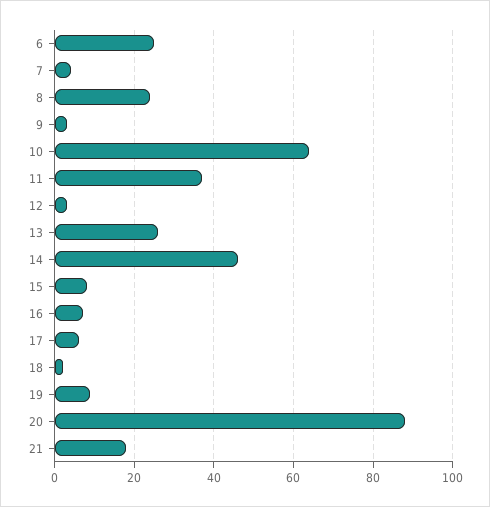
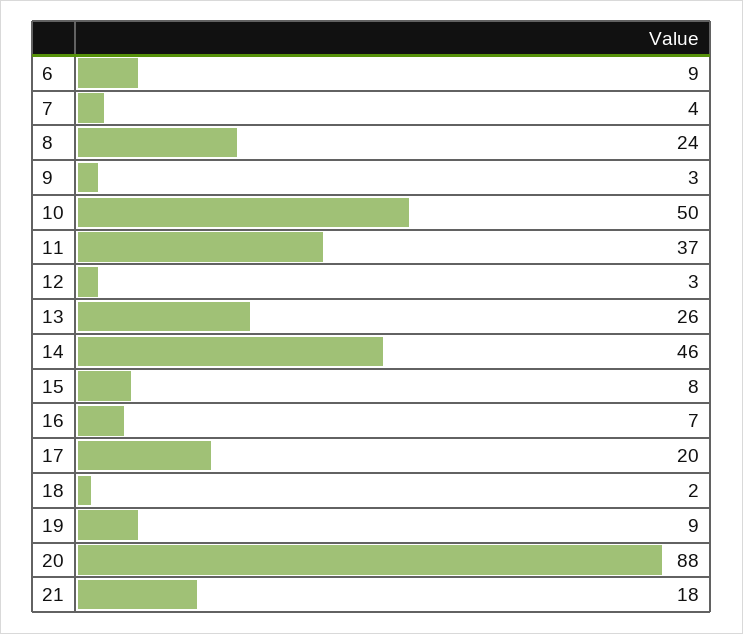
  {
-   "6": 25,
+   "6": 9,
    "7": 4,
    "8": 24,
    "9": 3,
-   "10": 65,
+   "10": 50,
    "11": 37,
    "12": 3,
    "13": 26,
    "14": 46,
    "15": 8,
    "16": 7,
-   "17": 5,
+   "17": 20,
    "18": 2,
    "19": 9,
    "20": 88,
    "21": 18
  }

